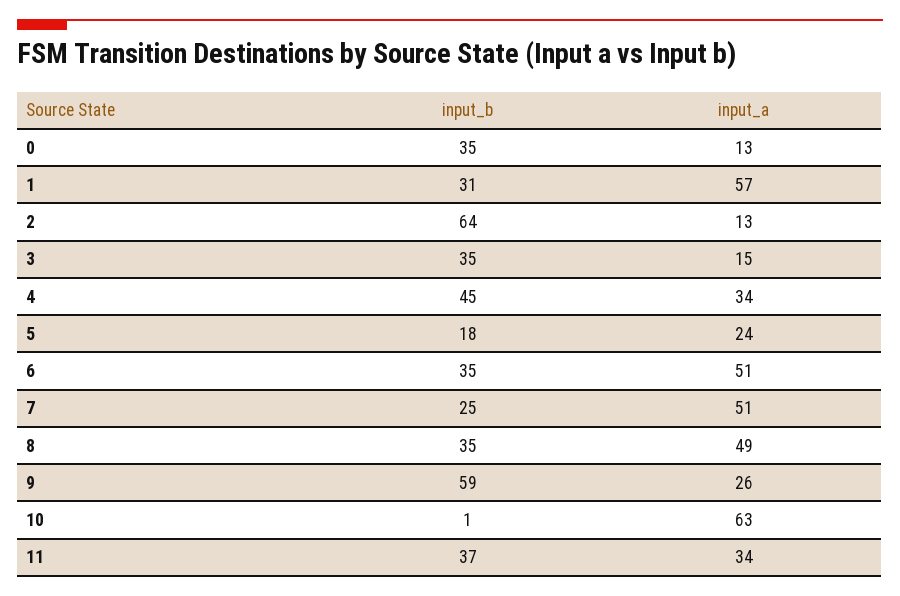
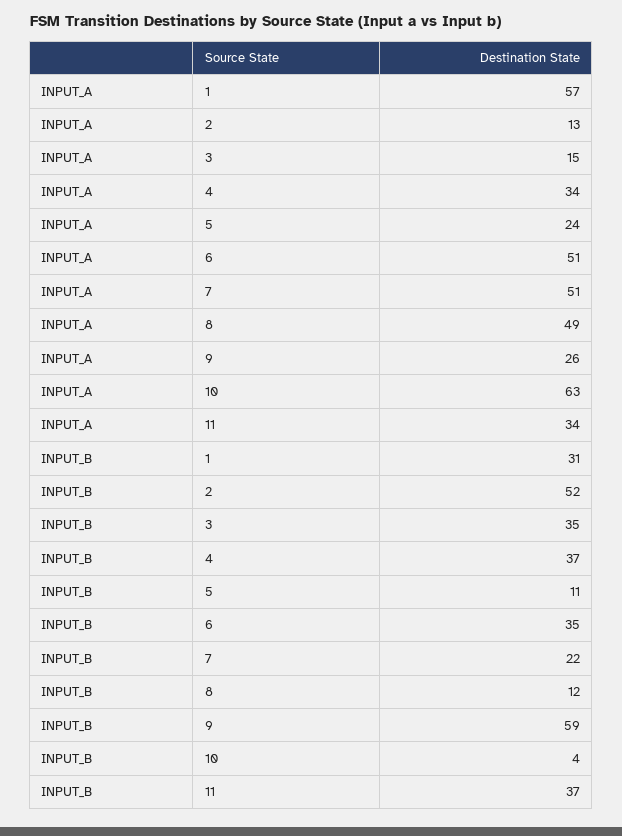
  {
    "input_b": {
-     "0": 35,
      "1": 31,
-     "2": 64,
+     "2": 52,
      "3": 35,
-     "4": 45,
+     "4": 37,
-     "5": 18,
+     "5": 11,
      "6": 35,
-     "7": 25,
+     "7": 22,
-     "8": 35,
+     "8": 12,
      "9": 59,
-     "10": 1,
+     "10": 4,
      "11": 37
    },
    "input_a": {
-     "0": 13,
      "1": 57,
      "2": 13,
      "3": 15,
      "4": 34,
      "5": 24,
      "6": 51,
      "7": 51,
      "8": 49,
      "9": 26,
      "10": 63,
      "11": 34
    }
  }

